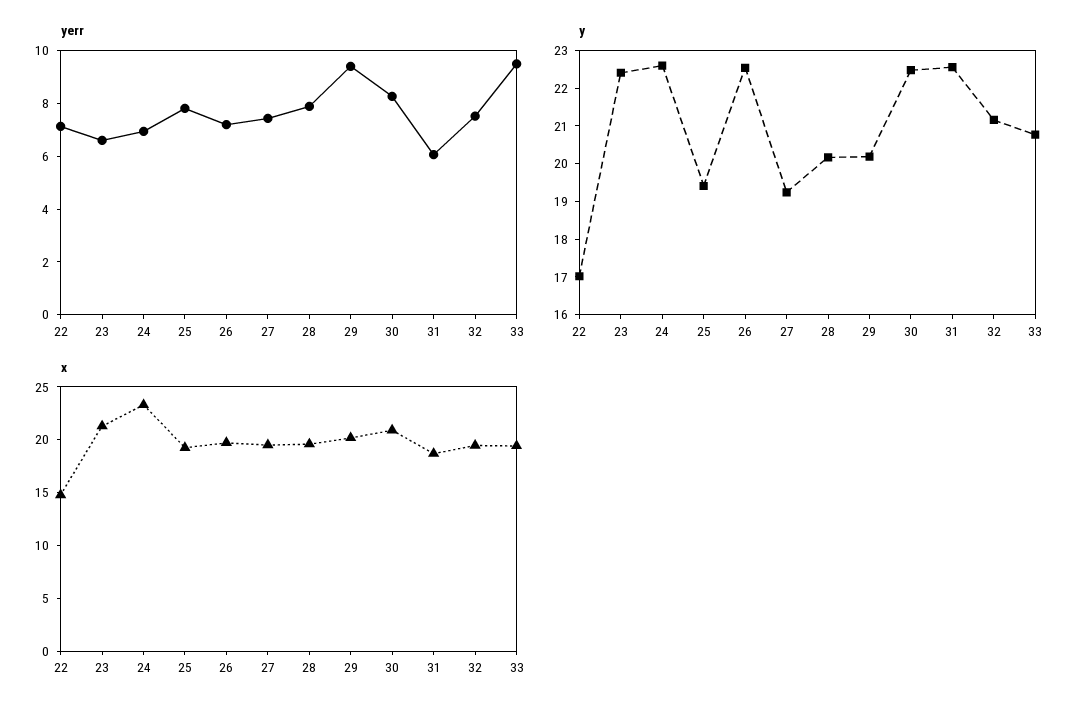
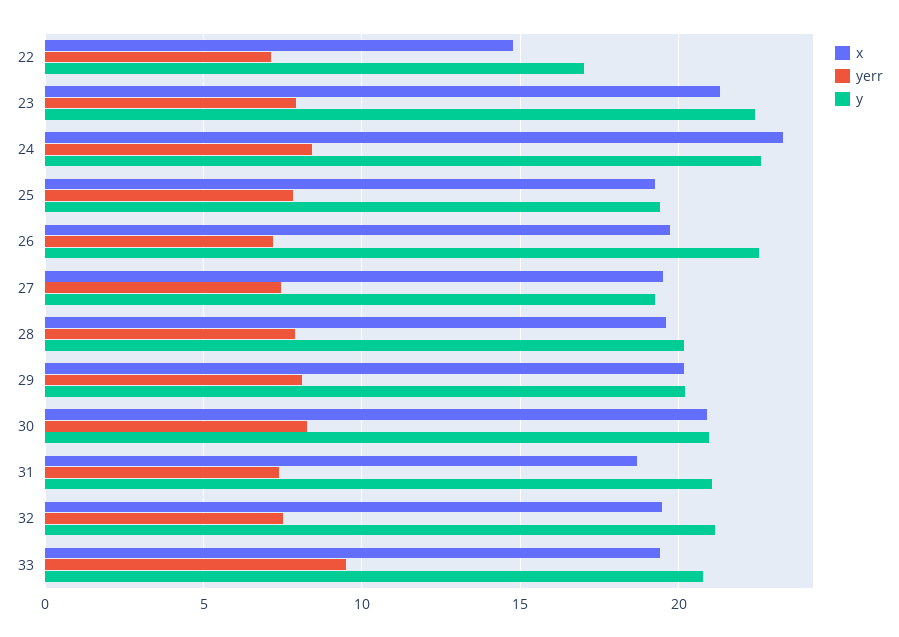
  {
    "yerr": {
      "22": 7,
-     "23": 6.5,
+     "23": 8,
-     "24": 7,
+     "24": 8.5,
      "25": 8,
      "26": 7,
      "27": 7.5,
      "28": 8,
-     "29": 9.5,
+     "29": 8,
      "30": 8.5,
-     "31": 6,
+     "31": 7.5,
      "32": 7.5,
      "33": 9.5
    },
    "y": {
      "22": 17,
      "23": 22.5,
      "24": 22.5,
      "25": 19.5,
      "26": 22.5,
      "27": 19.25,
      "28": 20.25,
      "29": 20.25,
-     "30": 22.5,
+     "30": 21,
-     "31": 22.5,
+     "31": 21,
      "32": 21.25,
      "33": 20.75
    },
    "x": {
      "22": 15,
      "23": 21.5,
      "24": 23.5,
      "25": 19.5,
      "26": 19.5,
      "27": 19.5,
      "28": 19.5,
      "29": 20,
      "30": 21,
      "31": 18.5,
      "32": 19.5,
      "33": 19.5
    }
  }

